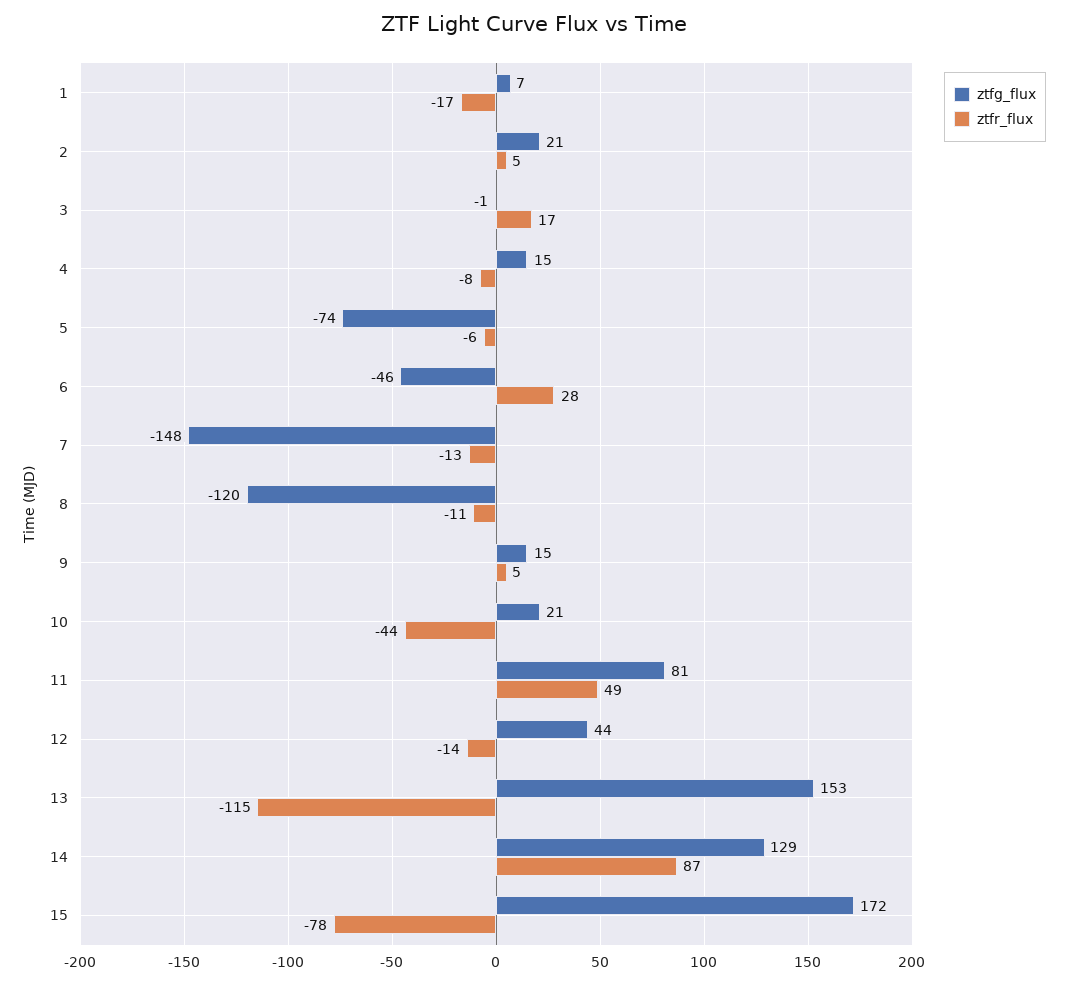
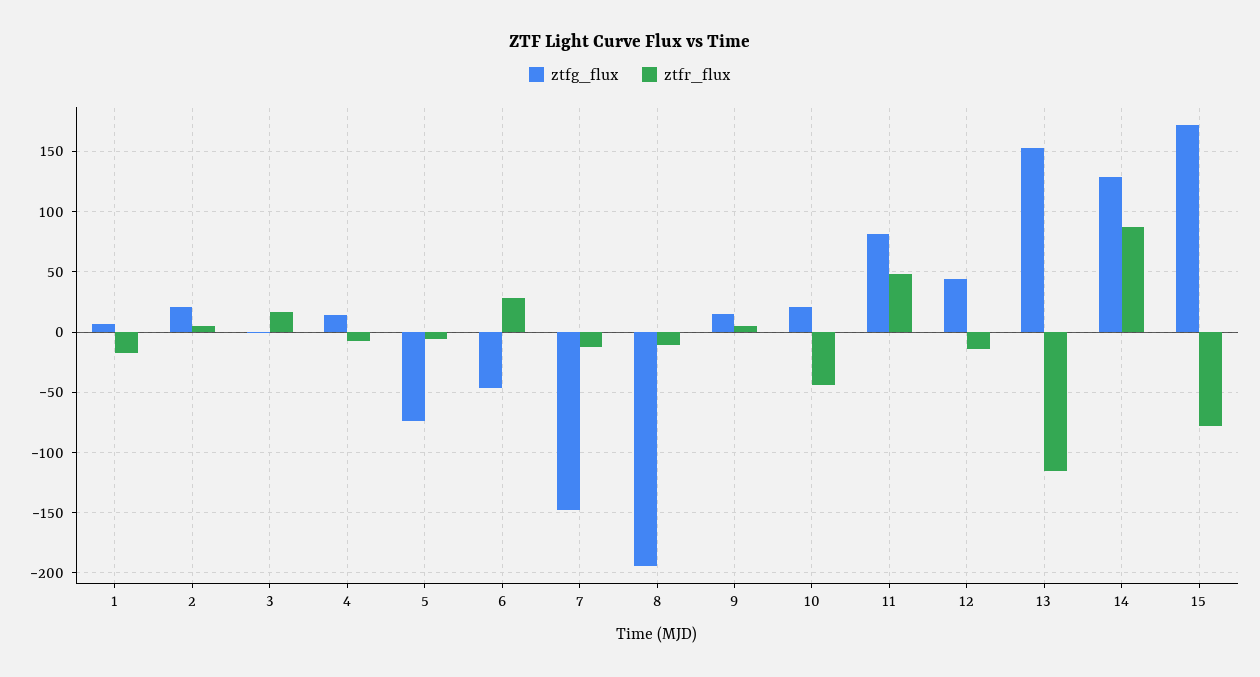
  {
    "ztfg_flux": {
      "1": 7,
      "2": 21,
      "3": -1,
      "4": 15,
      "5": -74,
      "6": -46,
      "7": -148,
-     "8": -120,
+     "8": -195,
      "9": 15,
      "10": 21,
      "11": 81,
      "12": 44,
      "13": 153,
      "14": 129,
      "15": 172
    },
    "ztfr_flux": {
      "1": -17,
      "2": 5,
      "3": 17,
      "4": -8,
      "5": -6,
      "6": 28,
      "7": -13,
      "8": -11,
      "9": 5,
      "10": -44,
      "11": 49,
      "12": -14,
      "13": -115,
      "14": 87,
      "15": -78
    }
  }

